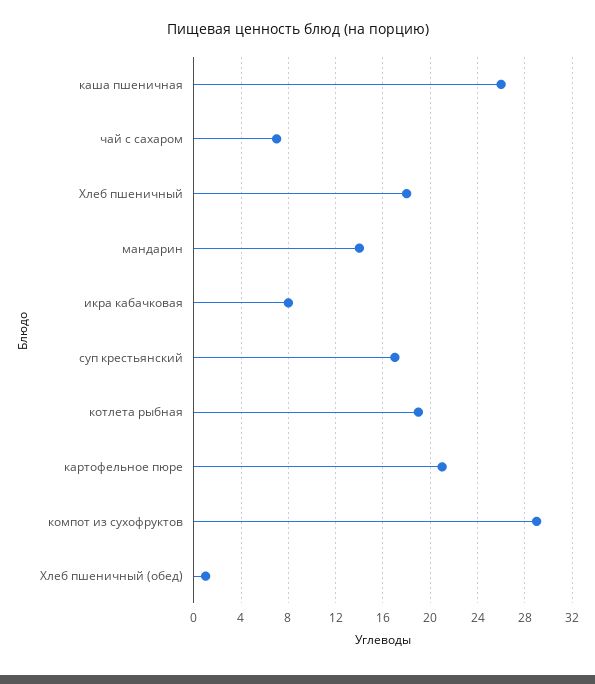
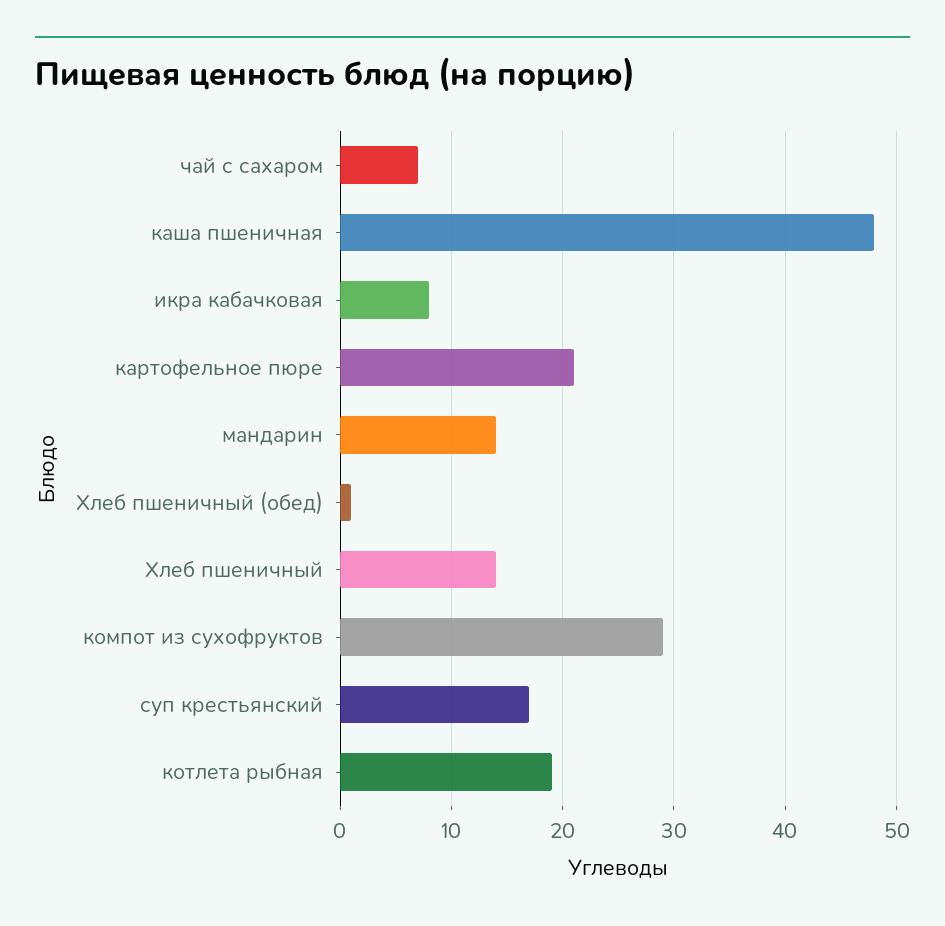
  {
-   "каша пшеничная": 26,
+   "каша пшеничная": 48,
    "чай с сахаром": 7,
-   "Хлеб пшеничный": 18,
+   "Хлеб пшеничный": 14,
    "мандарин": 14,
    "икра кабачковая": 8,
    "суп крестьянский": 17,
    "котлета рыбная": 19,
    "картофельное пюре": 21,
    "компот из сухофруктов": 29,
    "Хлеб пшеничный (обед)": 1
  }

